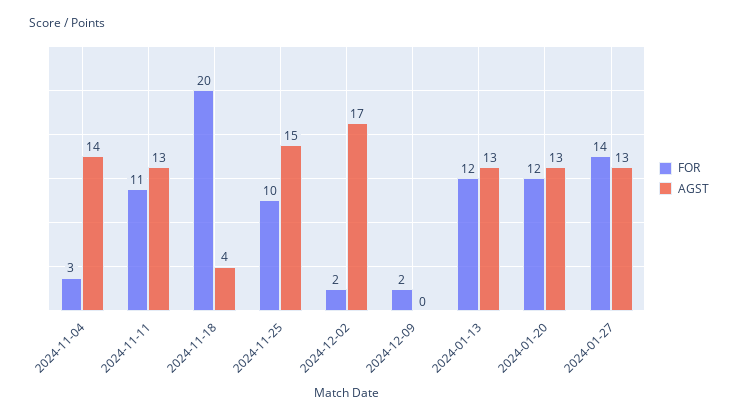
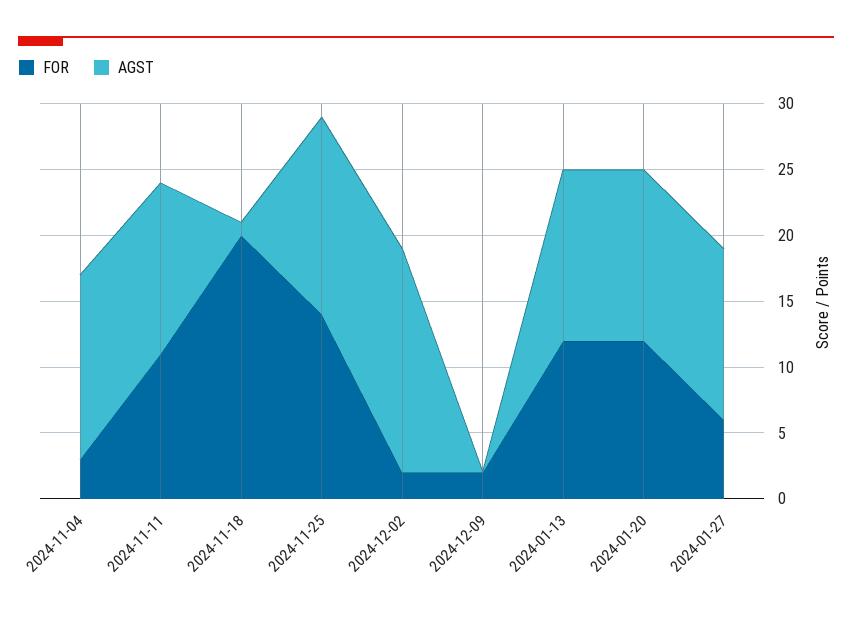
  {
    "FOR": {
      "2024-11-04": 3,
      "2024-11-11": 11,
      "2024-11-18": 20,
-     "2024-11-25": 10,
+     "2024-11-25": 14,
      "2024-12-02": 2,
      "2024-12-09": 2,
      "2024-01-13": 12,
      "2024-01-20": 12,
-     "2024-01-27": 14
+     "2024-01-27": 6
    },
    "AGST": {
      "2024-11-04": 14,
      "2024-11-11": 13,
-     "2024-11-18": 4,
+     "2024-11-18": 1,
      "2024-11-25": 15,
      "2024-12-02": 17,
      "2024-12-09": 0,
      "2024-01-13": 13,
      "2024-01-20": 13,
      "2024-01-27": 13
    }
  }

